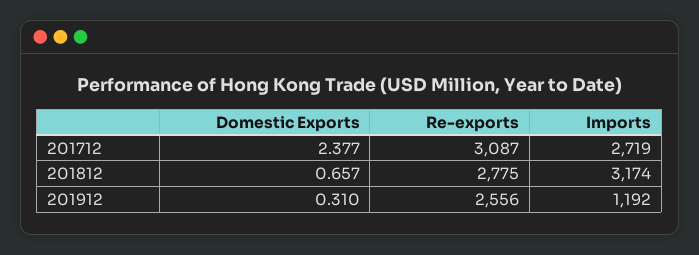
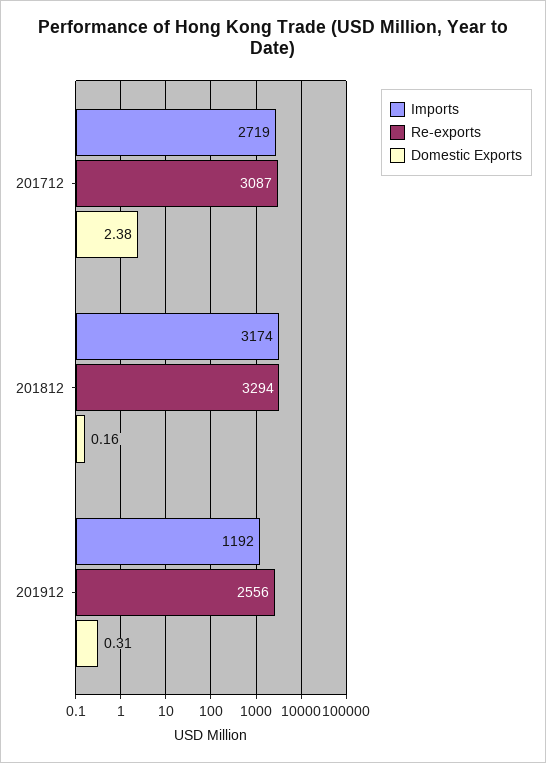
  {
    "Domestic Exports": {
      "201712": 2.377,
-     "201812": 0.657,
+     "201812": 0.16,
      "201912": 0.31
    },
    "Re-exports": {
      "201712": 3087,
-     "201812": 2775,
+     "201812": 3294,
      "201912": 2556
    },
    "Imports": {
      "201712": 2719,
      "201812": 3174,
      "201912": 1192
    }
  }

